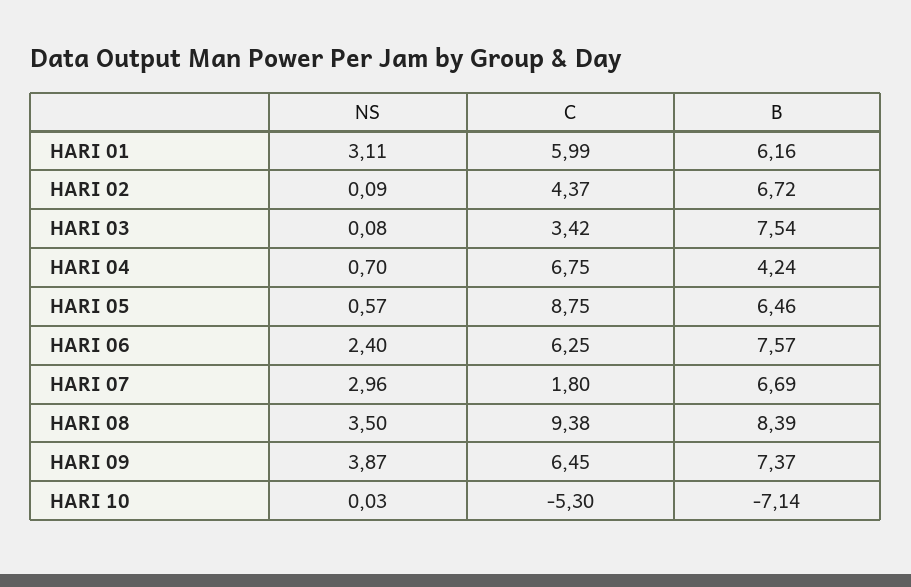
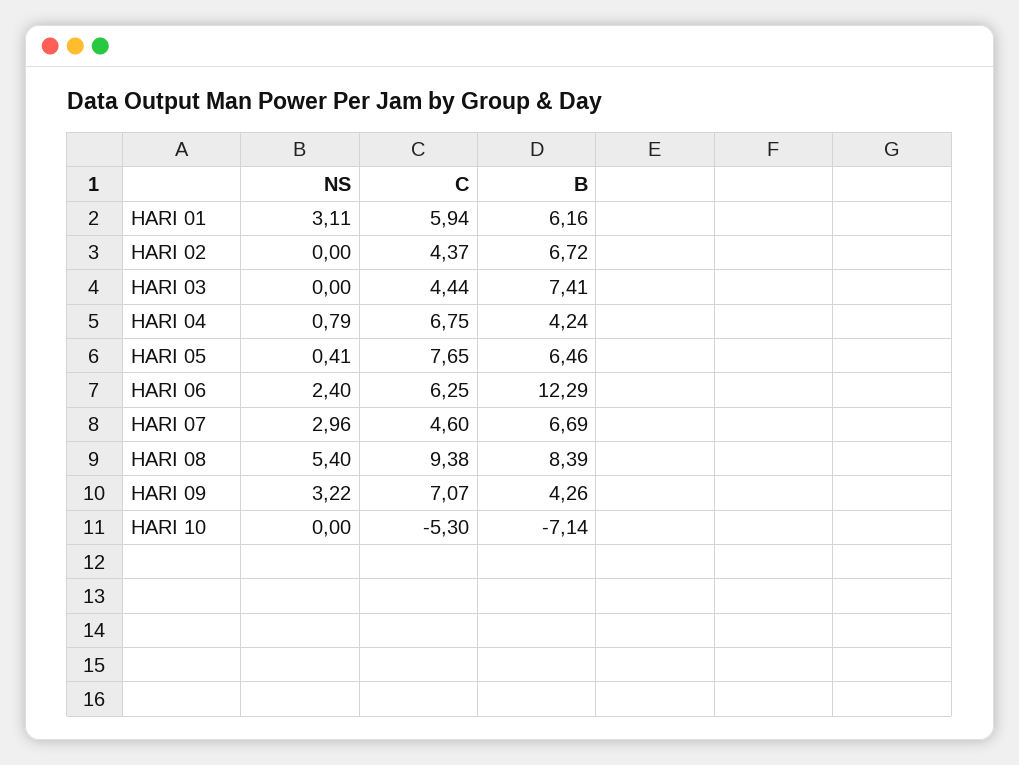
  {
    "NS": {
      "HARI 01": 3.11,
-     "HARI 02": 0.09,
+     "HARI 02": 0,
-     "HARI 03": 0.08,
+     "HARI 03": 0,
-     "HARI 04": 0.7,
+     "HARI 04": 0.79,
-     "HARI 05": 0.57,
+     "HARI 05": 0.41,
      "HARI 06": 2.4,
      "HARI 07": 2.96,
-     "HARI 08": 3.5,
+     "HARI 08": 5.4,
-     "HARI 09": 3.87,
+     "HARI 09": 3.22,
-     "HARI 10": 0.03
+     "HARI 10": 0
    },
    "C": {
-     "HARI 01": 5.99,
+     "HARI 01": 5.94,
      "HARI 02": 4.37,
-     "HARI 03": 3.42,
+     "HARI 03": 4.44,
      "HARI 04": 6.75,
-     "HARI 05": 8.75,
+     "HARI 05": 7.65,
      "HARI 06": 6.25,
-     "HARI 07": 1.8,
+     "HARI 07": 4.6,
      "HARI 08": 9.38,
-     "HARI 09": 6.45,
+     "HARI 09": 7.07,
      "HARI 10": -5.3
    },
    "B": {
      "HARI 01": 6.16,
      "HARI 02": 6.72,
-     "HARI 03": 7.54,
+     "HARI 03": 7.41,
      "HARI 04": 4.24,
      "HARI 05": 6.46,
-     "HARI 06": 7.57,
+     "HARI 06": 12.29,
      "HARI 07": 6.69,
      "HARI 08": 8.39,
-     "HARI 09": 7.37,
+     "HARI 09": 4.26,
      "HARI 10": -7.14
    }
  }

